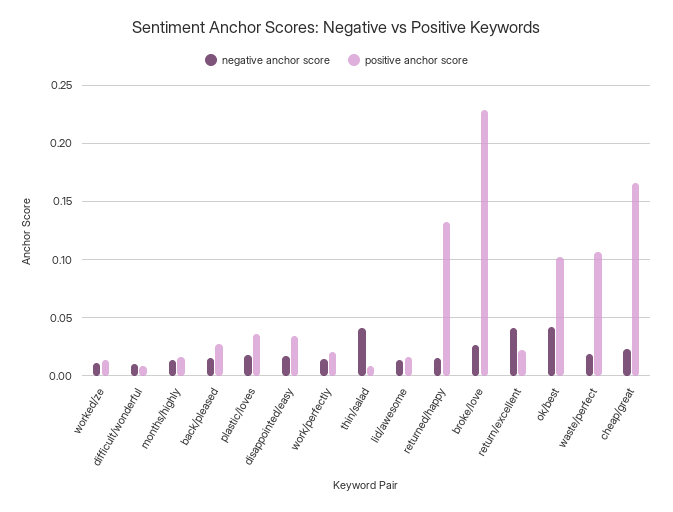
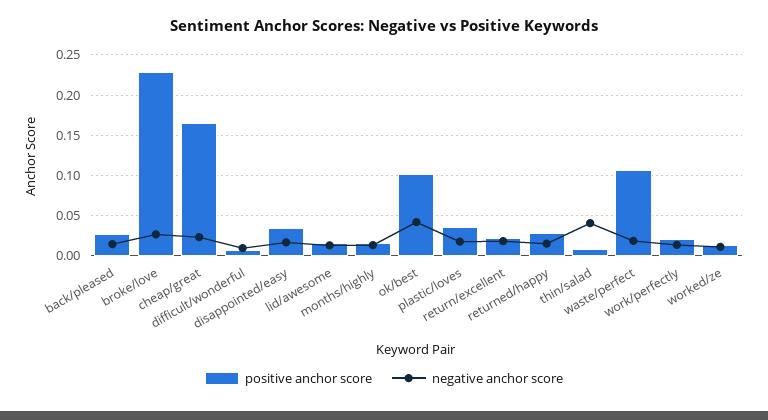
  {
    "negative anchor score": {
      "worked/ze": 0.01,
      "difficult/wonderful": 0.01,
      "months/highly": 0.01,
      "back/pleased": 0.01,
      "plastic/loves": 0.02,
      "disappointed/easy": 0.02,
      "work/perfectly": 0.01,
      "thin/salad": 0.04,
      "lid/awesome": 0.01,
      "returned/happy": 0.02,
      "broke/love": 0.03,
-     "return/excellent": 0.04,
+     "return/excellent": 0.02,
      "ok/best": 0.04,
      "waste/perfect": 0.02,
      "cheap/great": 0.02
    },
    "positive anchor score": {
      "worked/ze": 0.01,
      "difficult/wonderful": 0.01,
      "months/highly": 0.02,
      "back/pleased": 0.03,
      "plastic/loves": 0.04,
      "disappointed/easy": 0.03,
      "work/perfectly": 0.02,
      "thin/salad": 0.01,
      "lid/awesome": 0.02,
-     "returned/happy": 0.13,
+     "returned/happy": 0.03,
      "broke/love": 0.23,
      "return/excellent": 0.02,
      "ok/best": 0.1,
      "waste/perfect": 0.11,
      "cheap/great": 0.17
    }
  }

